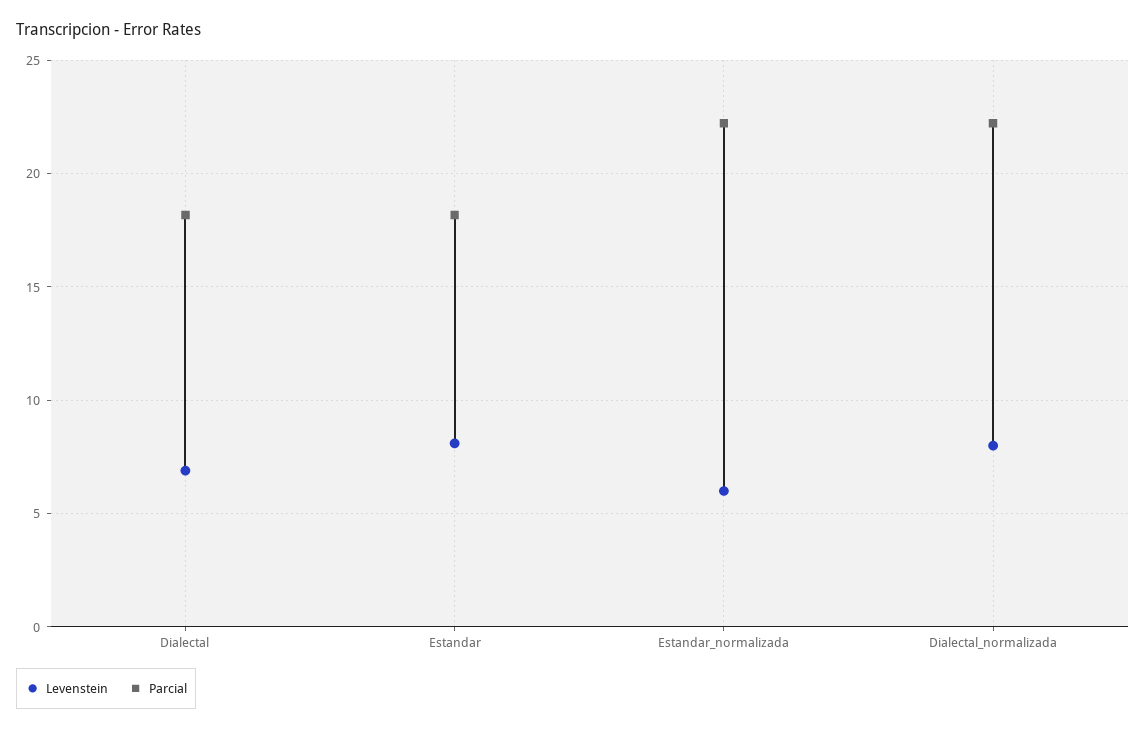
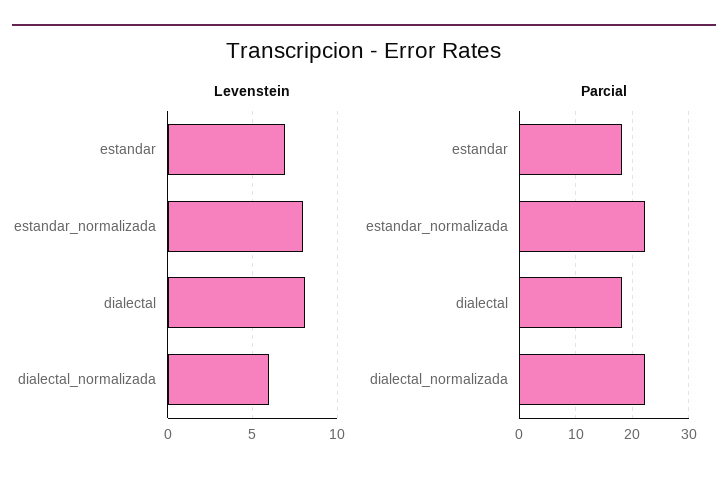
  {
    "Levenstein": {
-     "Dialectal": 7,
+     "Dialectal": 8,
-     "Estandar": 8,
+     "Estandar": 7,
-     "Estandar_normalizada": 6,
+     "Estandar_normalizada": 8,
-     "Dialectal_normalizada": 8
+     "Dialectal_normalizada": 6
    },
    "Parcial": {
      "Dialectal": 18,
      "Estandar": 18,
      "Estandar_normalizada": 22,
      "Dialectal_normalizada": 22
    }
  }

